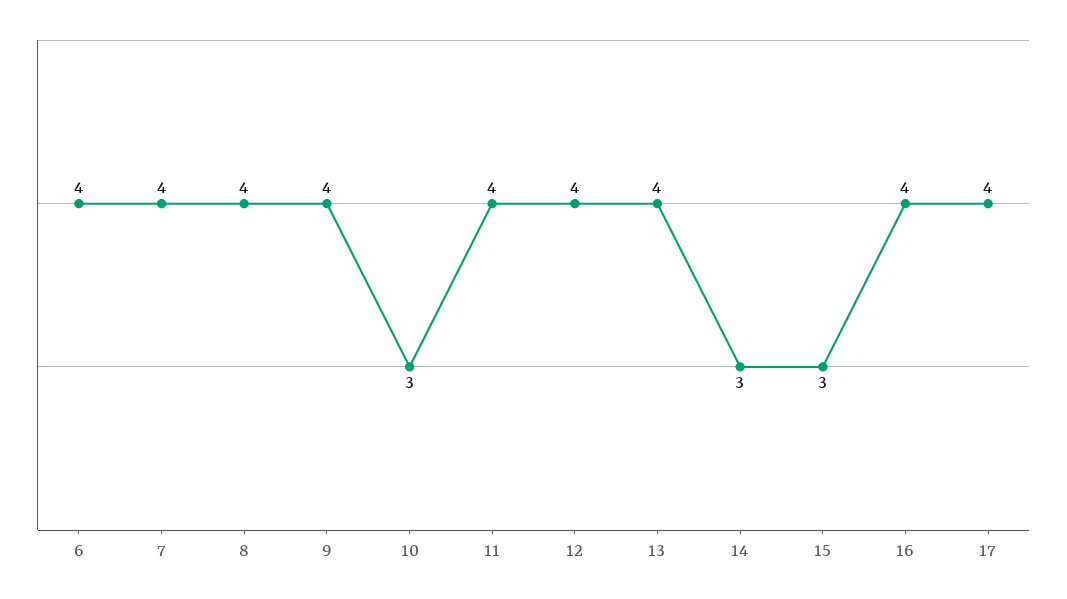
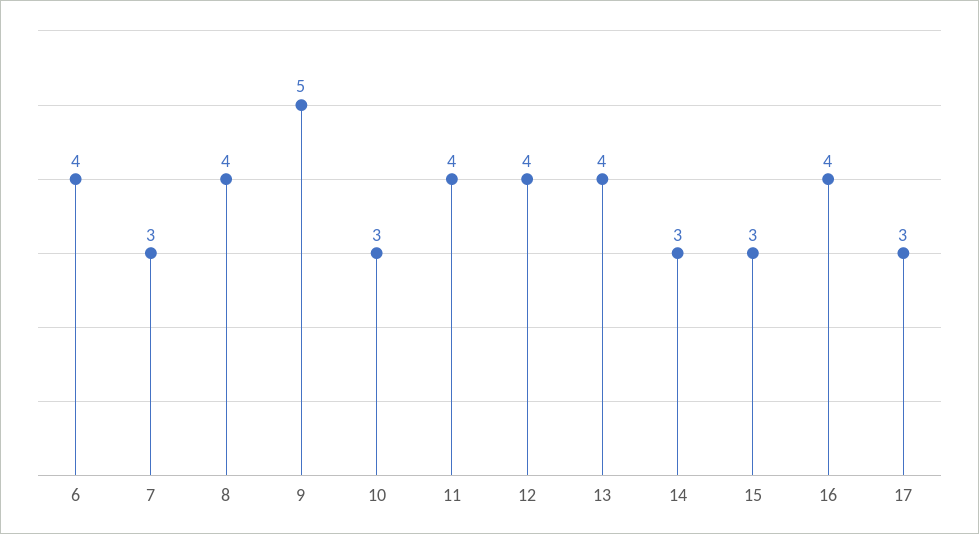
  {
    "6": 4,
-   "7": 4,
+   "7": 3,
    "8": 4,
-   "9": 4,
+   "9": 5,
    "10": 3,
    "11": 4,
    "12": 4,
    "13": 4,
    "14": 3,
    "15": 3,
    "16": 4,
-   "17": 4
+   "17": 3
  }

